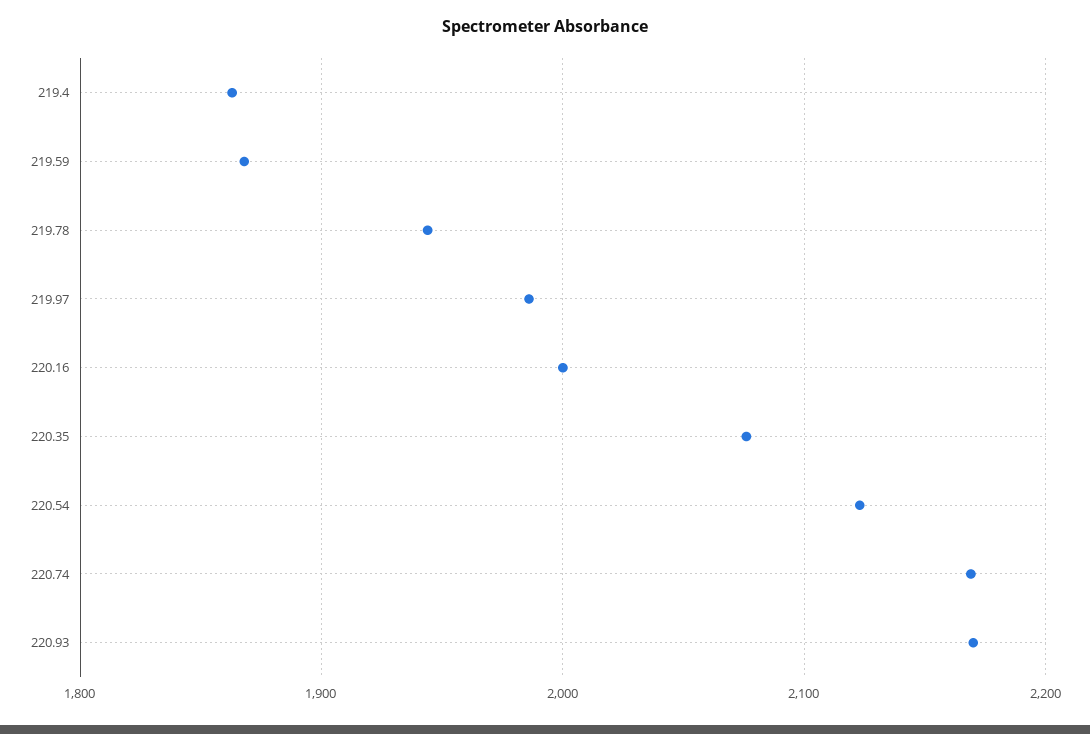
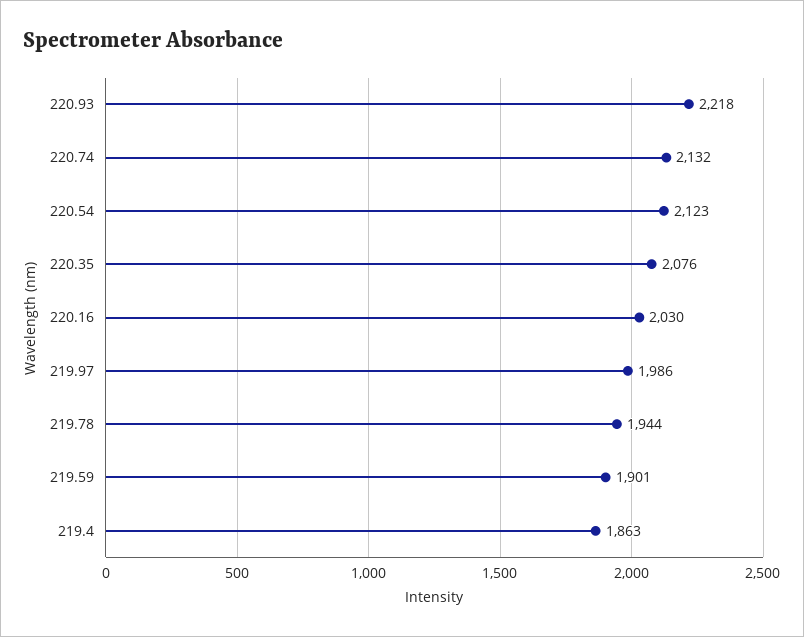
  {
    "219.4": 1863,
-   "219.59": 1870,
+   "219.59": 1901,
    "219.78": 1944,
    "219.97": 1986,
-   "220.16": 2000,
+   "220.16": 2030,
    "220.35": 2076,
    "220.54": 2123,
-   "220.74": 2170,
+   "220.74": 2132,
-   "220.93": 2170
+   "220.93": 2218
  }

